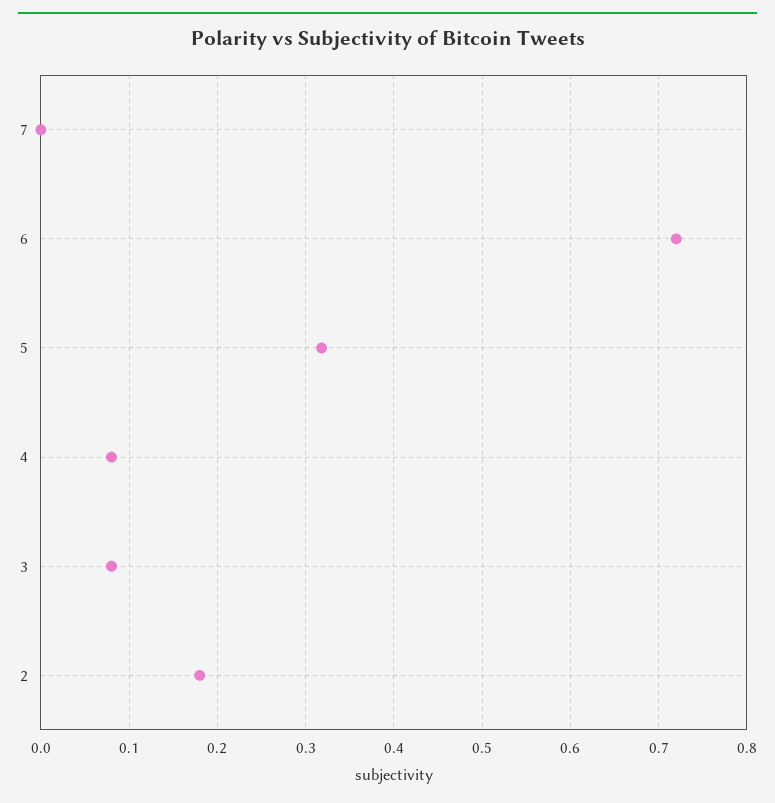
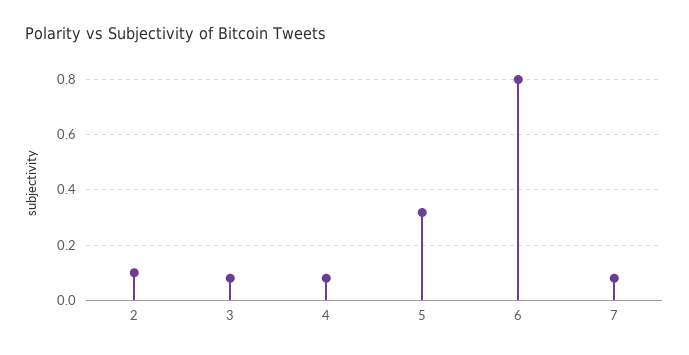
  {
-   "7": 0,
+   "7": 0.075,
-   "6": 0.72,
+   "6": 0.8,
    "5": 0.32,
    "4": 0.08,
    "3": 0.08,
-   "2": 0.18
+   "2": 0.1
  }

